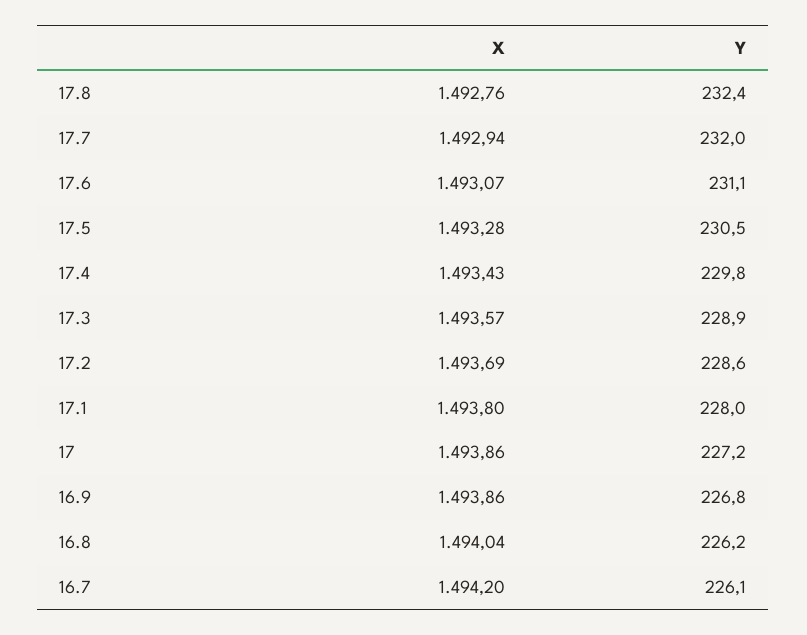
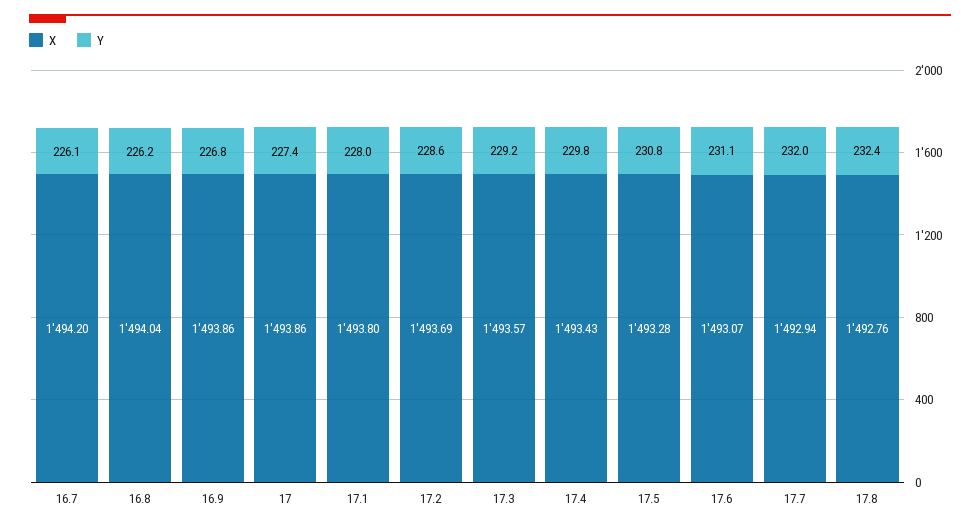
  {
    "X": {
      "17.8": 1492.76,
      "17.7": 1492.94,
      "17.6": 1493.07,
      "17.5": 1493.28,
      "17.4": 1493.43,
      "17.3": 1493.57,
      "17.2": 1493.69,
      "17.1": 1493.8,
      "17": 1493.86,
      "16.9": 1493.86,
      "16.8": 1494.04,
      "16.7": 1494.2
    },
    "Y": {
      "17.8": 232.4,
      "17.7": 232,
      "17.6": 231.1,
-     "17.5": 230.5,
+     "17.5": 230.8,
      "17.4": 229.8,
-     "17.3": 228.9,
+     "17.3": 229.2,
      "17.2": 228.6,
      "17.1": 228,
-     "17": 227.2,
+     "17": 227.4,
      "16.9": 226.8,
      "16.8": 226.2,
      "16.7": 226.1
    }
  }

